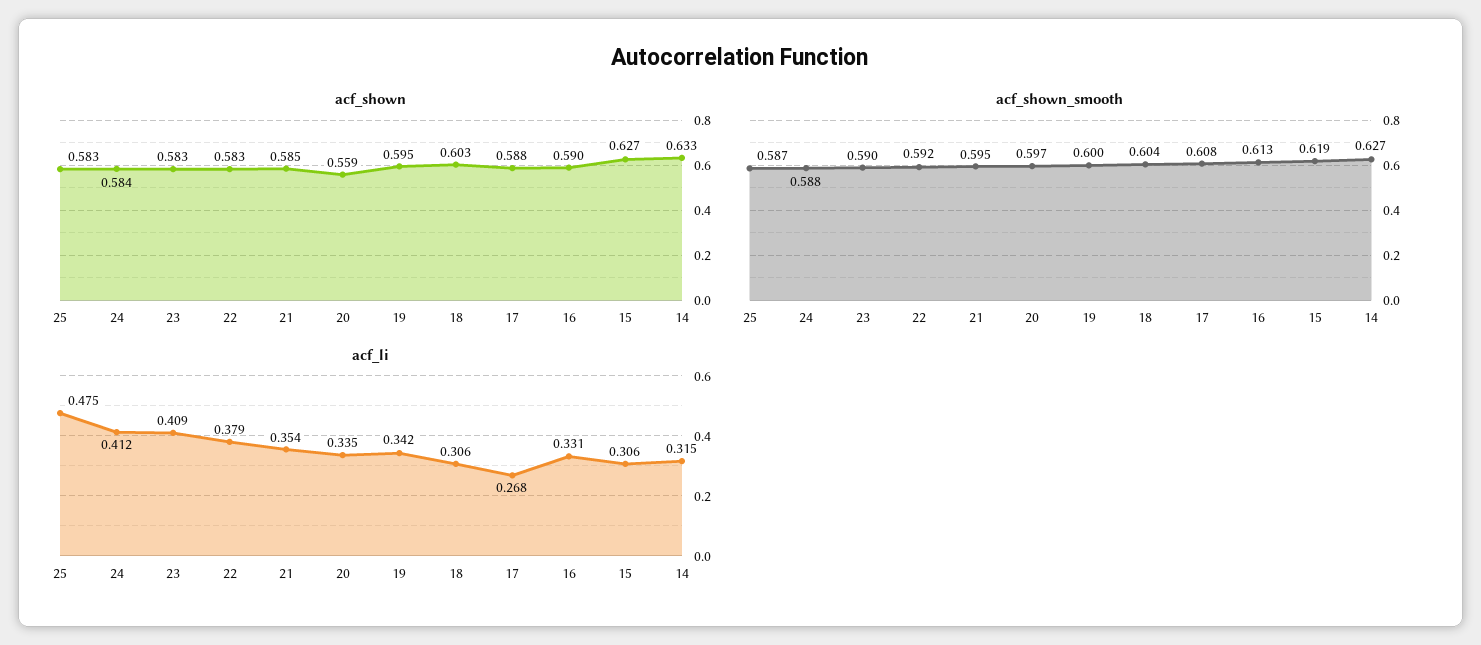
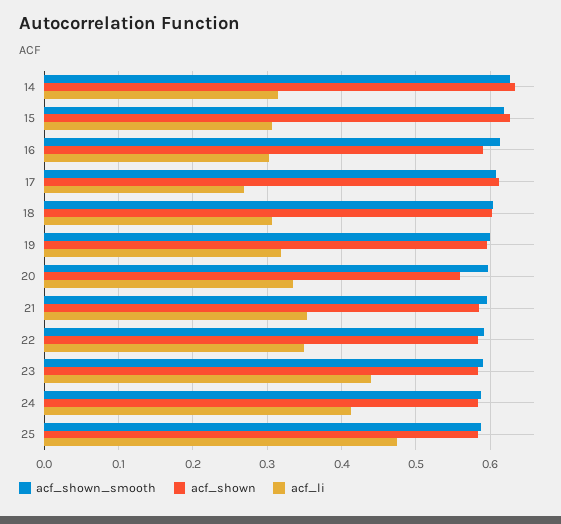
  {
    "acf_shown": {
      "25": 0.583,
      "24": 0.584,
      "23": 0.583,
      "22": 0.583,
      "21": 0.585,
      "20": 0.559,
      "19": 0.595,
      "18": 0.603,
-     "17": 0.588,
+     "17": 0.61,
      "16": 0.59,
      "15": 0.627,
      "14": 0.633
    },
    "acf_shown_smooth": {
      "25": 0.587,
      "24": 0.588,
      "23": 0.59,
      "22": 0.592,
      "21": 0.595,
      "20": 0.597,
      "19": 0.6,
      "18": 0.604,
      "17": 0.608,
      "16": 0.613,
      "15": 0.619,
      "14": 0.627
    },
    "acf_li": {
      "25": 0.475,
      "24": 0.412,
-     "23": 0.409,
+     "23": 0.44,
-     "22": 0.379,
+     "22": 0.35,
      "21": 0.354,
      "20": 0.335,
-     "19": 0.342,
+     "19": 0.32,
      "18": 0.306,
      "17": 0.268,
-     "16": 0.331,
+     "16": 0.3,
      "15": 0.306,
      "14": 0.315
    }
  }

